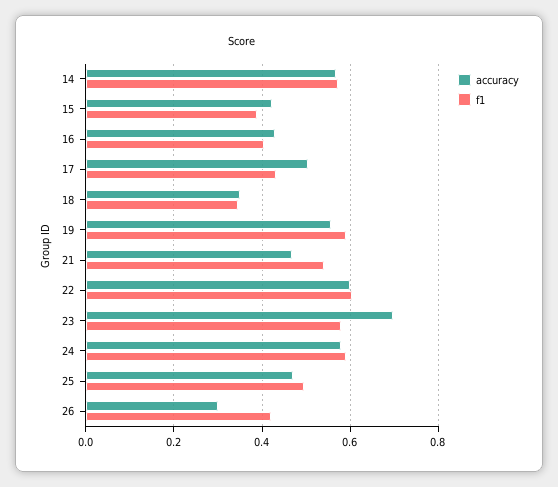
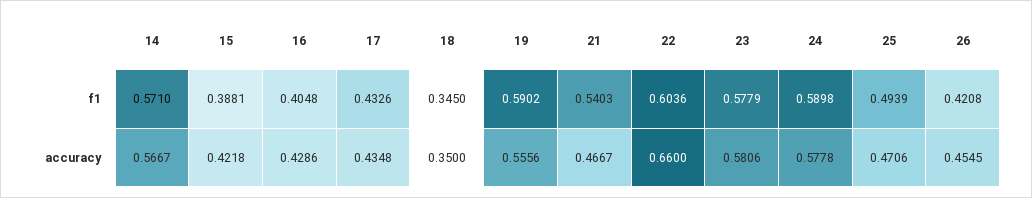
  {
    "accuracy": {
      "14": 0.5667,
      "15": 0.4218,
      "16": 0.4286,
-     "17": 0.5,
+     "17": 0.4348,
      "18": 0.35,
      "19": 0.5556,
      "21": 0.4667,
-     "22": 0.6,
+     "22": 0.66,
-     "23": 0.7,
+     "23": 0.5806,
      "24": 0.5778,
      "25": 0.4706,
-     "26": 0.3
+     "26": 0.4545
    },
    "f1": {
      "14": 0.571,
      "15": 0.3881,
      "16": 0.4048,
      "17": 0.4326,
      "18": 0.345,
      "19": 0.5902,
      "21": 0.5403,
      "22": 0.6036,
      "23": 0.5779,
      "24": 0.5898,
      "25": 0.4939,
      "26": 0.4208
    }
  }

